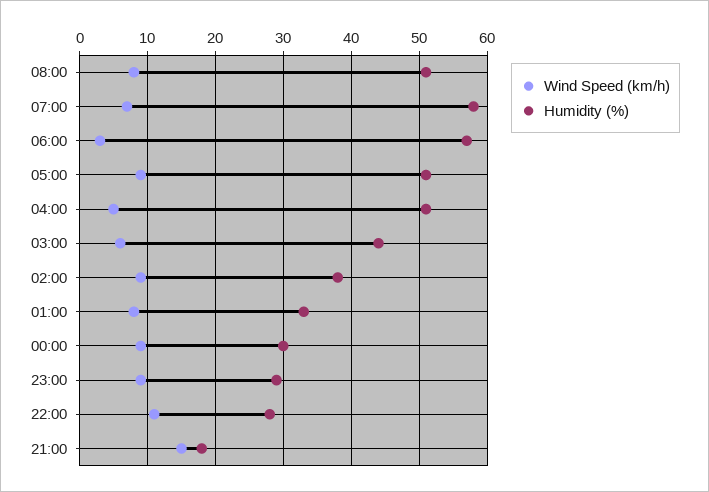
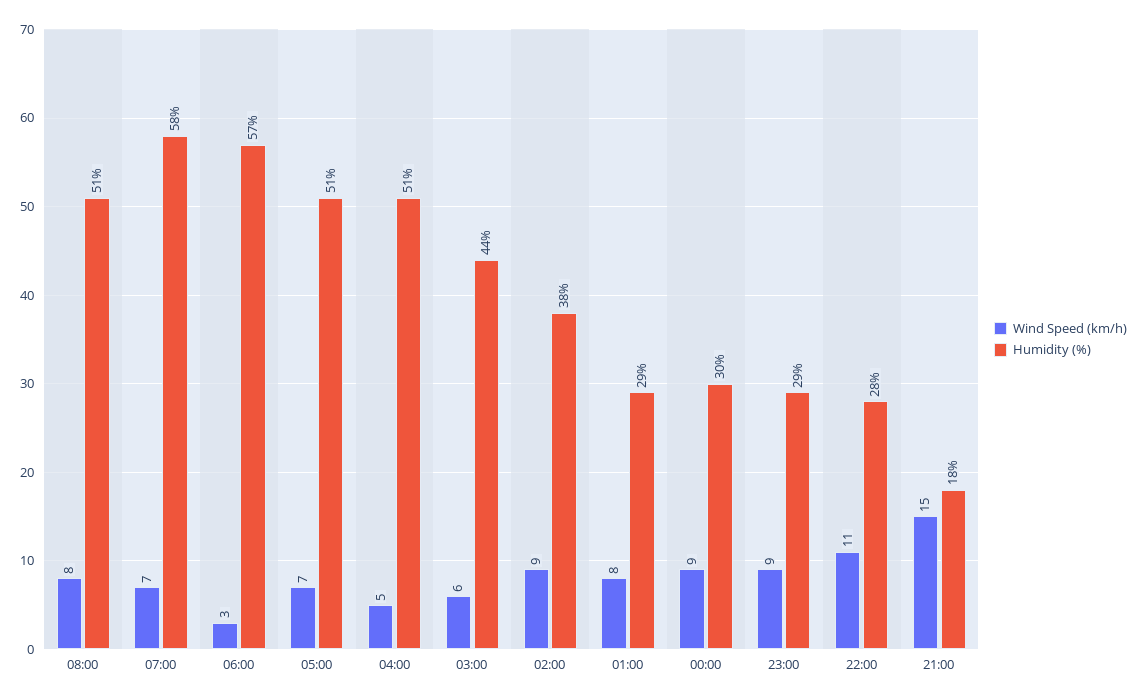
  {
    "Wind Speed (km/h)": {
      "08:00": 8,
      "07:00": 7,
      "06:00": 3,
-     "05:00": 9,
+     "05:00": 7,
      "04:00": 5,
      "03:00": 6,
      "02:00": 9,
      "01:00": 8,
      "00:00": 9,
      "23:00": 9,
      "22:00": 11,
      "21:00": 15
    },
    "Humidity (%)": {
      "08:00": 51,
      "07:00": 58,
      "06:00": 57,
      "05:00": 51,
      "04:00": 51,
      "03:00": 44,
      "02:00": 38,
-     "01:00": 33,
+     "01:00": 29,
      "00:00": 30,
      "23:00": 29,
      "22:00": 28,
      "21:00": 18
    }
  }

